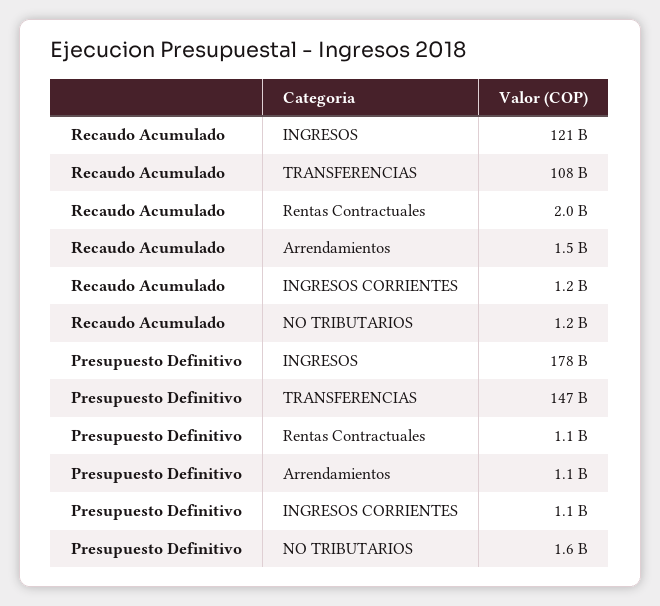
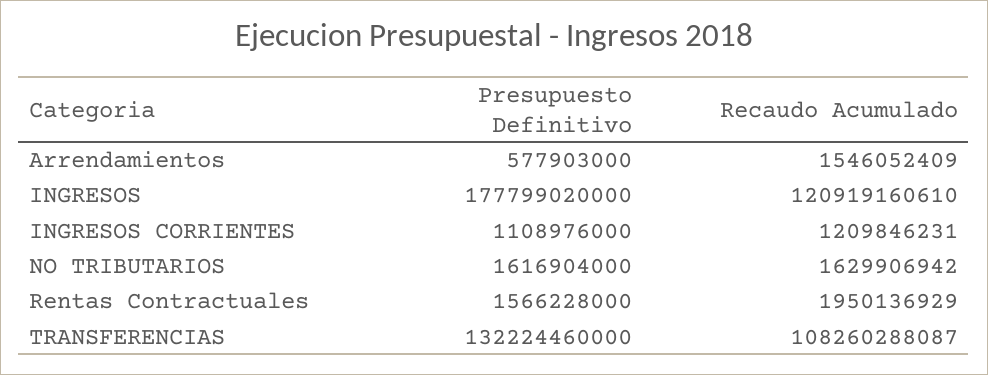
  {
    "Recaudo Acumulado": {
      "INGRESOS": 120919160610,
      "TRANSFERENCIAS": 108260288087,
      "Rentas Contractuales": 1950136929,
      "Arrendamientos": 1546052409,
      "INGRESOS CORRIENTES": 1209846231,
-     "NO TRIBUTARIOS": 1200000000
+     "NO TRIBUTARIOS": 1629906942
    },
    "Presupuesto Definitivo": {
      "INGRESOS": 177799020000,
-     "TRANSFERENCIAS": 147000000000,
+     "TRANSFERENCIAS": 132224460000,
-     "Rentas Contractuales": 1100000000,
+     "Rentas Contractuales": 1566228000,
-     "Arrendamientos": 1100000000,
+     "Arrendamientos": 577903000,
      "INGRESOS CORRIENTES": 1108976000,
      "NO TRIBUTARIOS": 1616904000
    }
  }

